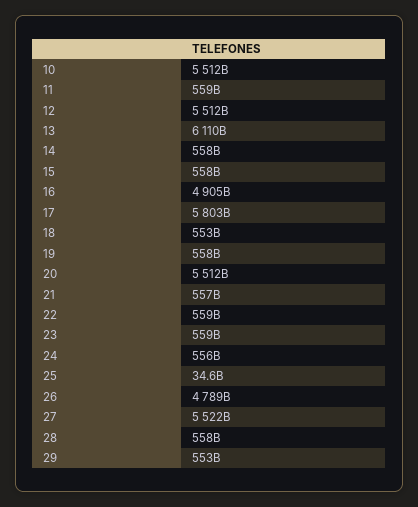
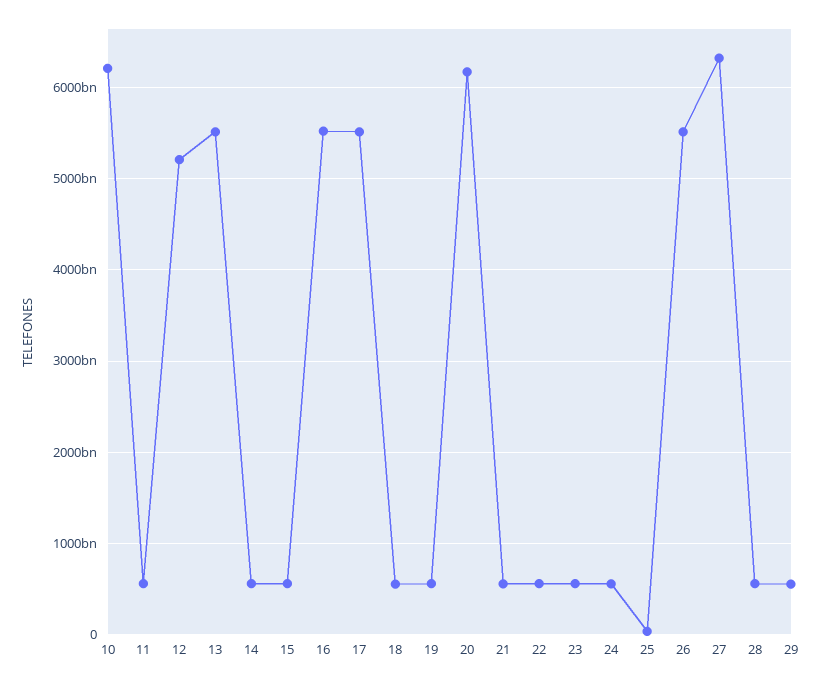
  {
-   "10": 5512000000000,
+   "10": 6200000000000,
    "11": 559000000000,
-   "12": 5512000000000,
+   "12": 5200000000000,
-   "13": 6110000000000,
+   "13": 5500000000000,
    "14": 558000000000,
    "15": 558000000000,
-   "16": 4905000000000,
+   "16": 5500000000000,
-   "17": 5803000000000,
+   "17": 5500000000000,
    "18": 553000000000,
    "19": 558000000000,
-   "20": 5512000000000,
+   "20": 6200000000000,
    "21": 557000000000,
    "22": 559000000000,
    "23": 559000000000,
    "24": 556000000000,
    "25": 34600000000,
-   "26": 4789000000000,
+   "26": 5500000000000,
-   "27": 5522000000000,
+   "27": 6300000000000,
    "28": 558000000000,
    "29": 553000000000
  }

